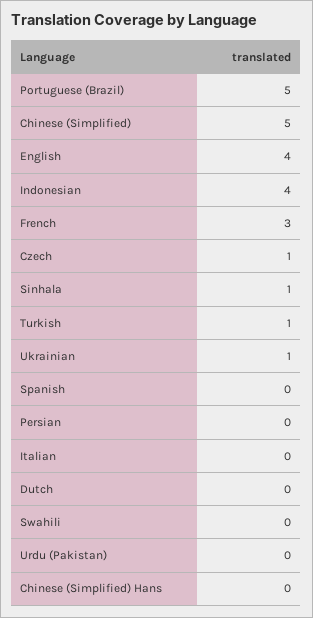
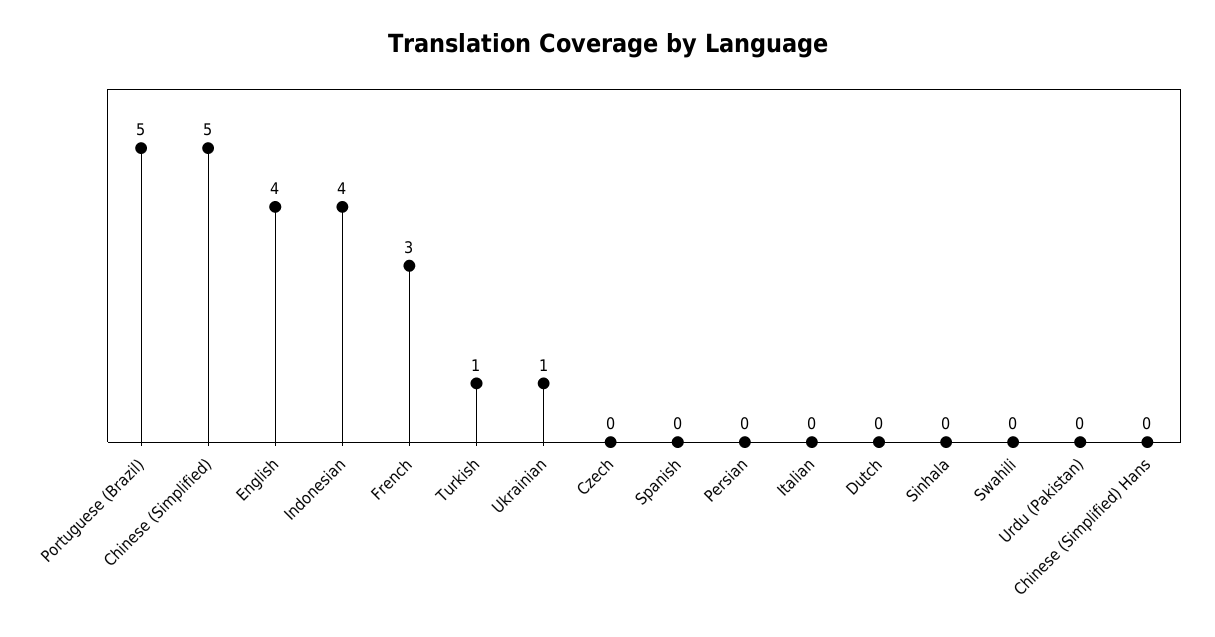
  {
    "Portuguese (Brazil)": 5,
    "Chinese (Simplified)": 5,
    "English": 4,
    "Indonesian": 4,
    "French": 3,
-   "Czech": 1,
+   "Czech": 0,
-   "Sinhala": 1,
+   "Sinhala": 0,
    "Turkish": 1,
    "Ukrainian": 1,
    "Spanish": 0,
    "Persian": 0,
    "Italian": 0,
    "Dutch": 0,
    "Swahili": 0,
    "Urdu (Pakistan)": 0,
    "Chinese (Simplified) Hans": 0
  }

